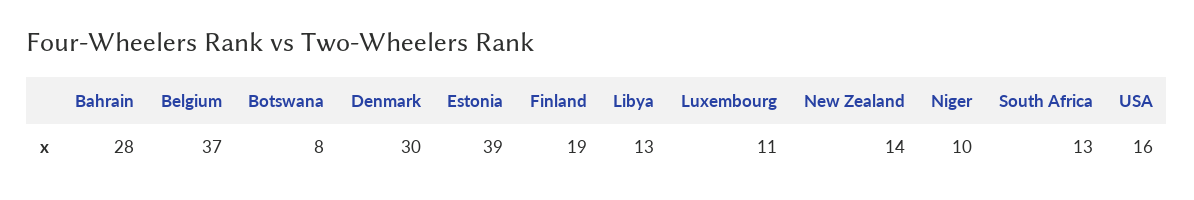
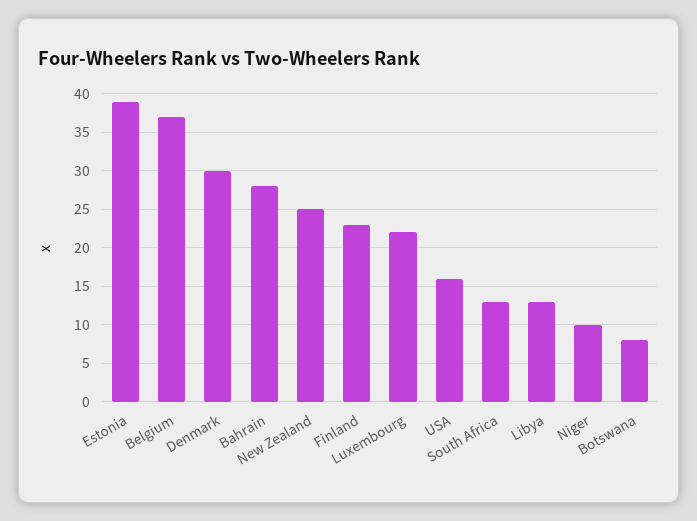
  {
    "Bahrain": 28,
    "Belgium": 37,
    "Botswana": 8,
    "Denmark": 30,
    "Estonia": 39,
-   "Finland": 19,
+   "Finland": 23,
    "Libya": 13,
-   "Luxembourg": 11,
+   "Luxembourg": 22,
-   "New Zealand": 14,
+   "New Zealand": 25,
    "Niger": 10,
    "South Africa": 13,
    "USA": 16
  }

